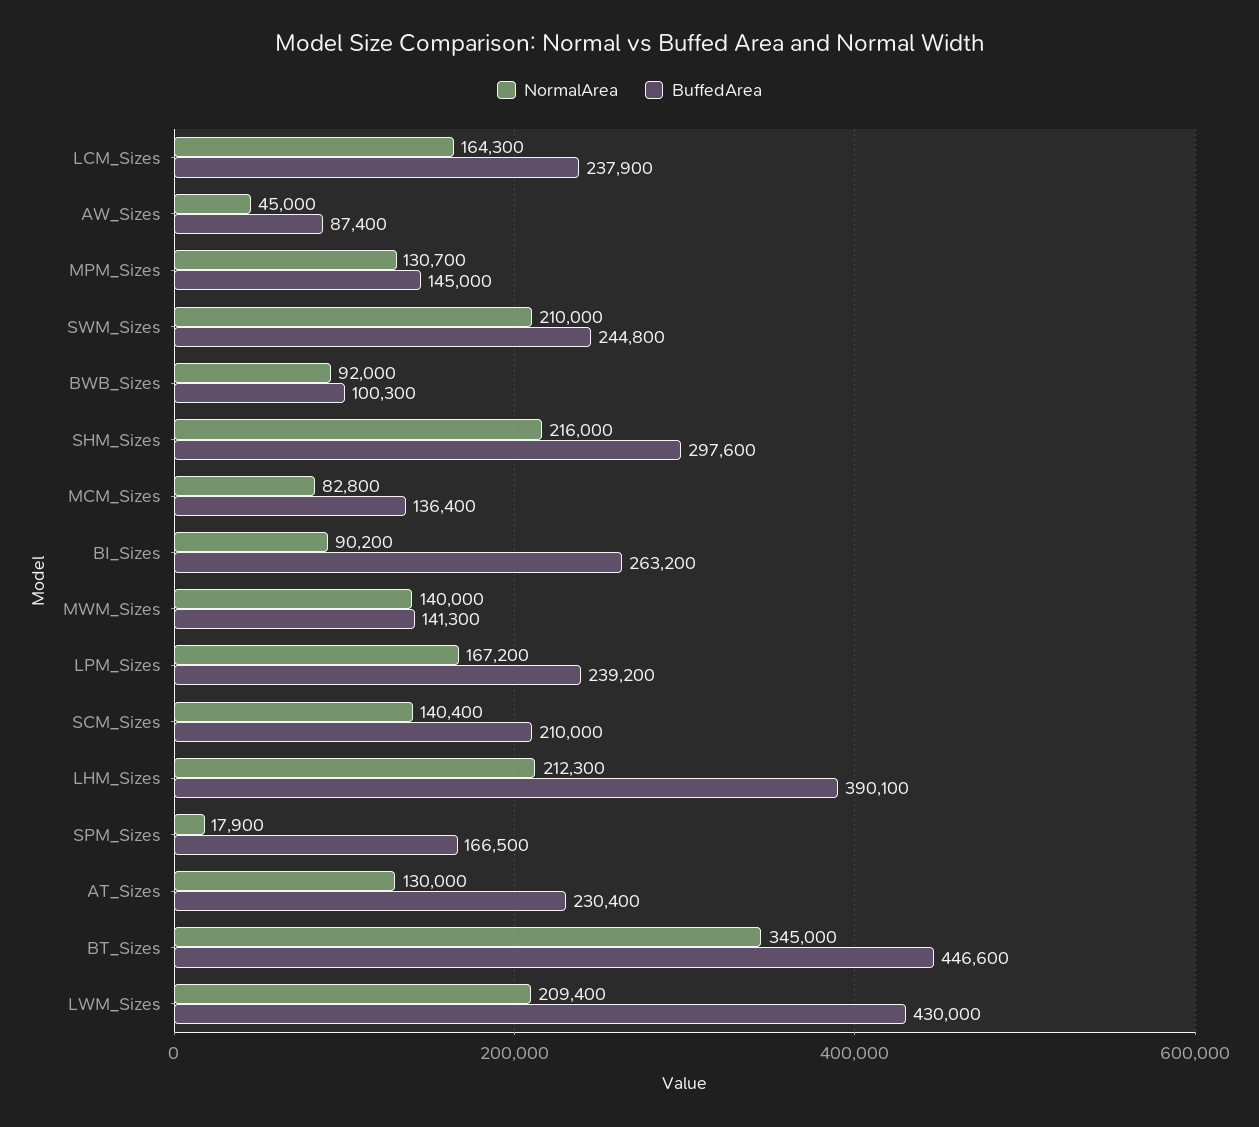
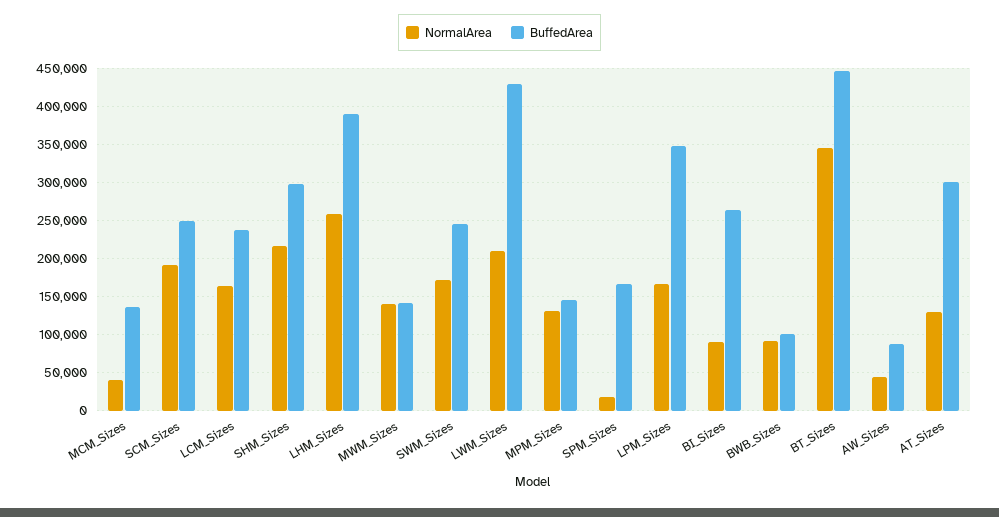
  {
    "NormalArea": {
      "LCM_Sizes": 164300,
      "AW_Sizes": 45000,
      "MPM_Sizes": 130700,
-     "SWM_Sizes": 210000,
+     "SWM_Sizes": 170000,
      "BWB_Sizes": 92000,
      "SHM_Sizes": 216000,
-     "MCM_Sizes": 82800,
+     "MCM_Sizes": 40000,
      "BI_Sizes": 90200,
      "MWM_Sizes": 140000,
      "LPM_Sizes": 167200,
-     "SCM_Sizes": 140400,
+     "SCM_Sizes": 190000,
-     "LHM_Sizes": 212300,
+     "LHM_Sizes": 260000,
      "SPM_Sizes": 17900,
      "AT_Sizes": 130000,
      "BT_Sizes": 345000,
      "LWM_Sizes": 209400
    },
    "BuffedArea": {
      "LCM_Sizes": 237900,
      "AW_Sizes": 87400,
      "MPM_Sizes": 145000,
      "SWM_Sizes": 244800,
      "BWB_Sizes": 100300,
      "SHM_Sizes": 297600,
      "MCM_Sizes": 136400,
      "BI_Sizes": 263200,
      "MWM_Sizes": 141300,
-     "LPM_Sizes": 239200,
+     "LPM_Sizes": 350000,
-     "SCM_Sizes": 210000,
+     "SCM_Sizes": 250000,
      "LHM_Sizes": 390100,
      "SPM_Sizes": 166500,
-     "AT_Sizes": 230400,
+     "AT_Sizes": 300000,
      "BT_Sizes": 446600,
      "LWM_Sizes": 430000
    }
  }

